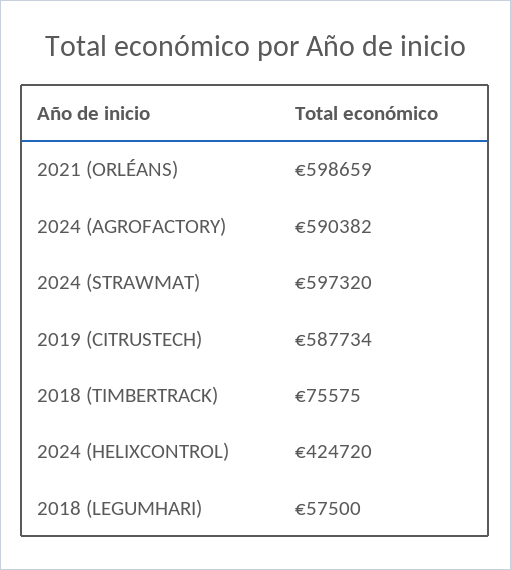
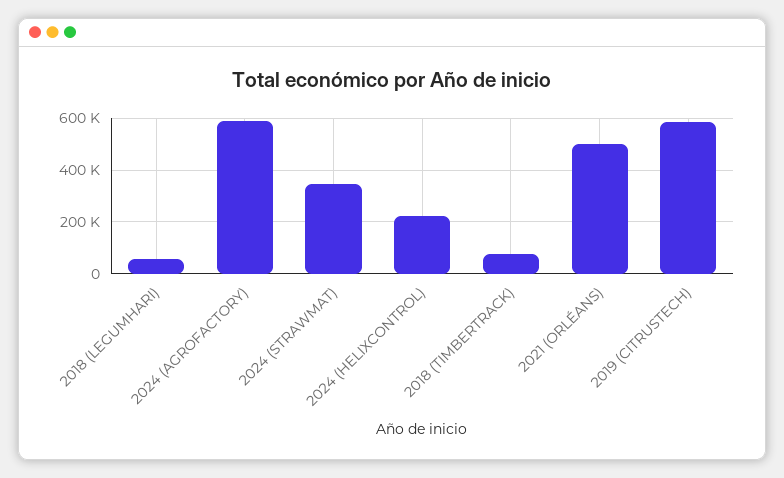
  {
-   "2021 (ORLÉANS)": 598659,
+   "2021 (ORLÉANS)": 500000,
    "2024 (AGROFACTORY)": 590382,
-   "2024 (STRAWMAT)": 597320,
+   "2024 (STRAWMAT)": 350000,
    "2019 (CITRUSTECH)": 587734,
    "2018 (TIMBERTRACK)": 75575,
-   "2024 (HELIXCONTROL)": 424720,
+   "2024 (HELIXCONTROL)": 225000,
    "2018 (LEGUMHARI)": 57500
  }

